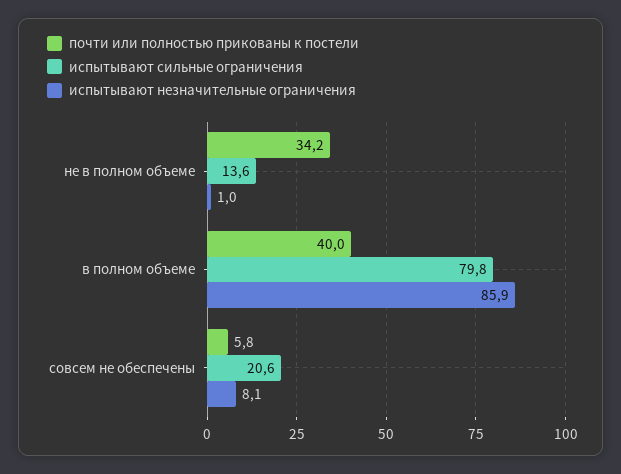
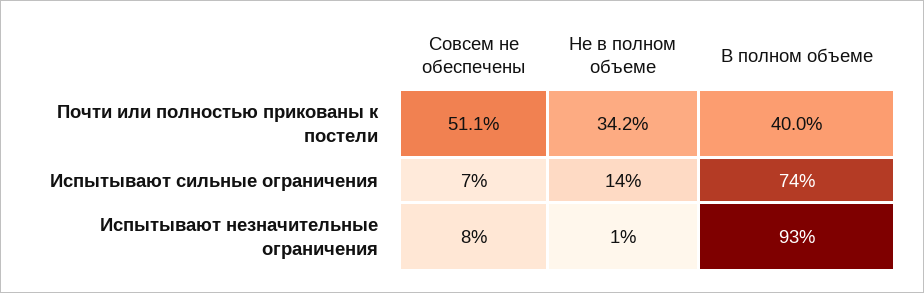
  {
    "почти или полностью прикованы к постели": {
      "не в полном объеме": 34.2,
      "в полном объеме": 40,
-     "совсем не обеспечены": 5.8
+     "совсем не обеспечены": 51.1
    },
    "испытывают сильные ограничения": {
      "не в полном объеме": 13.6,
-     "в полном объеме": 79.8,
+     "в полном объеме": 74,
-     "совсем не обеспечены": 20.6
+     "совсем не обеспечены": 7
    },
    "испытывают незначительные ограничения": {
      "не в полном объеме": 1,
-     "в полном объеме": 85.9,
+     "в полном объеме": 93,
      "совсем не обеспечены": 8.1
    }
  }

